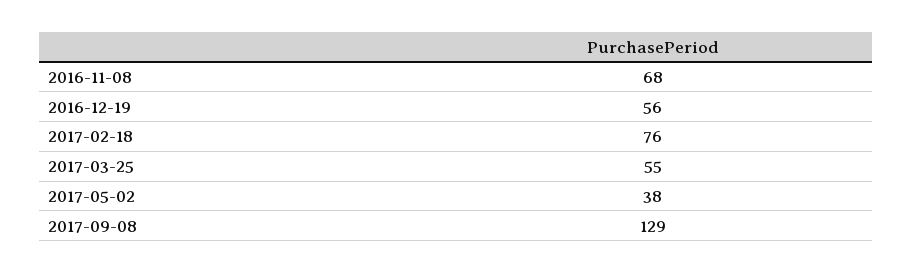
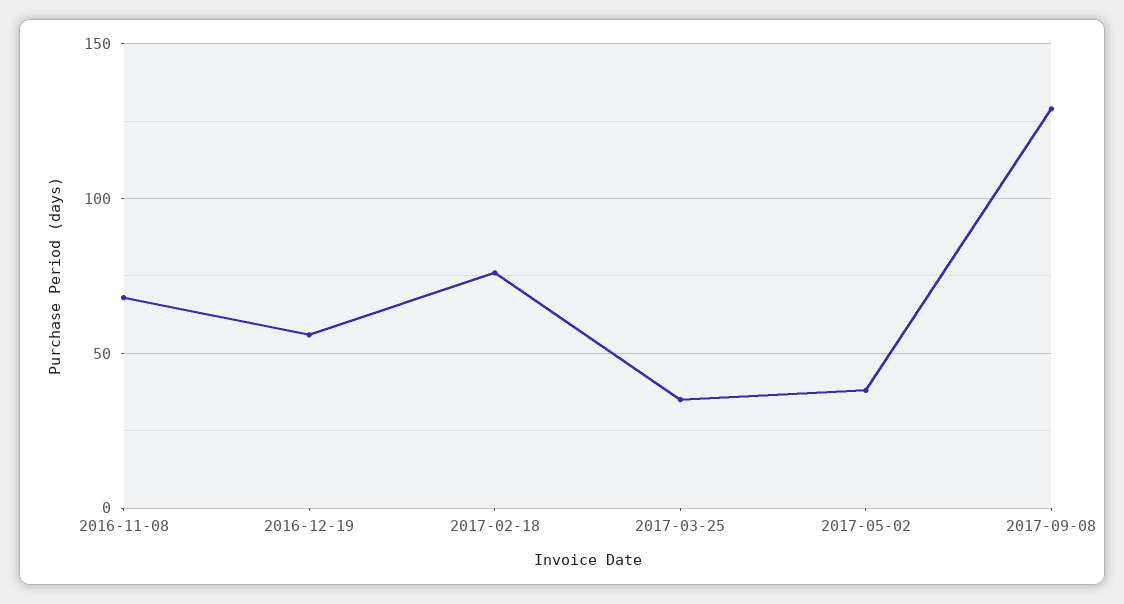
  {
    "2016-11-08": 68,
    "2016-12-19": 56,
    "2017-02-18": 76,
-   "2017-03-25": 55,
+   "2017-03-25": 35,
    "2017-05-02": 38,
    "2017-09-08": 129
  }

